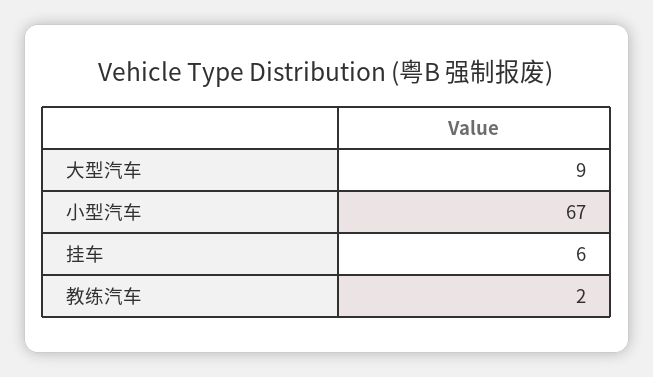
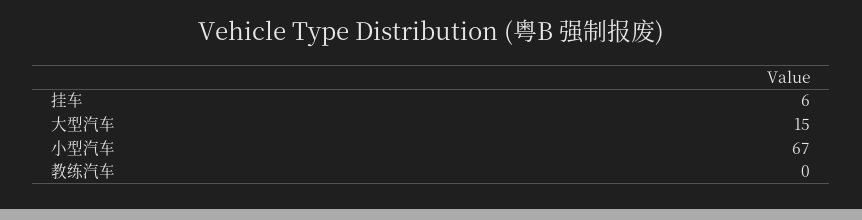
  {
-   "大型汽车": 9,
+   "大型汽车": 15,
    "小型汽车": 67,
    "挂车": 6,
-   "教练汽车": 2
+   "教练汽车": 0
  }

